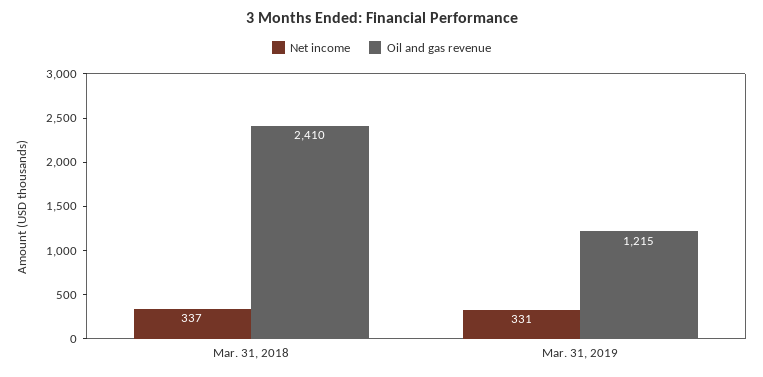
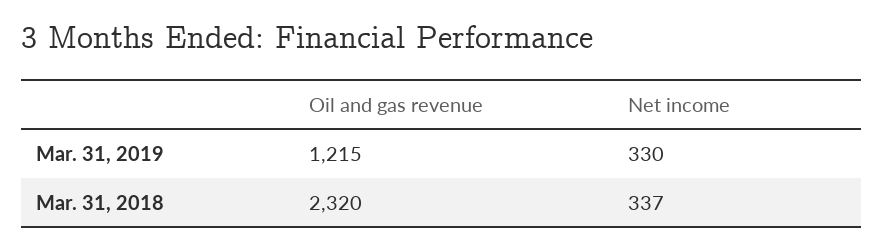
  {
    "Net income": {
      "Mar. 31, 2018": 337,
-     "Mar. 31, 2019": 331
+     "Mar. 31, 2019": 330
    },
    "Oil and gas revenue": {
-     "Mar. 31, 2018": 2410,
+     "Mar. 31, 2018": 2320,
      "Mar. 31, 2019": 1215
    }
  }

